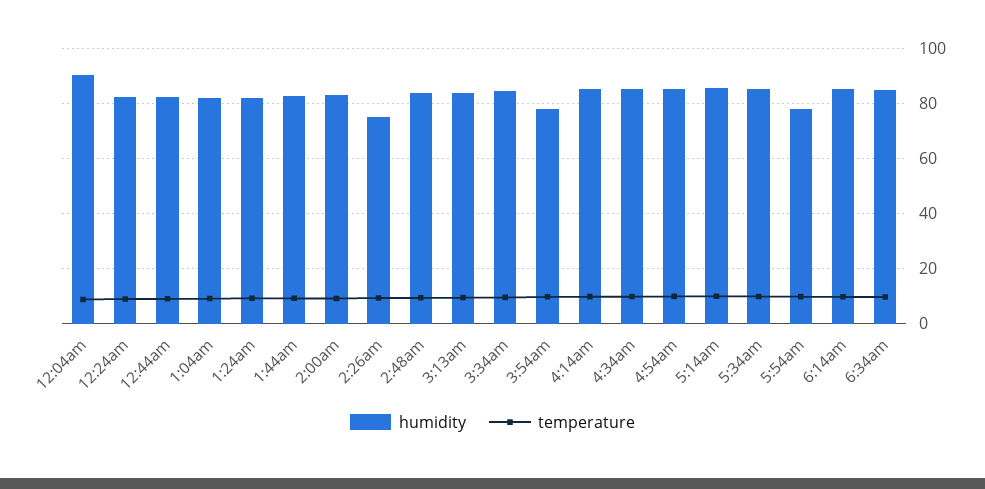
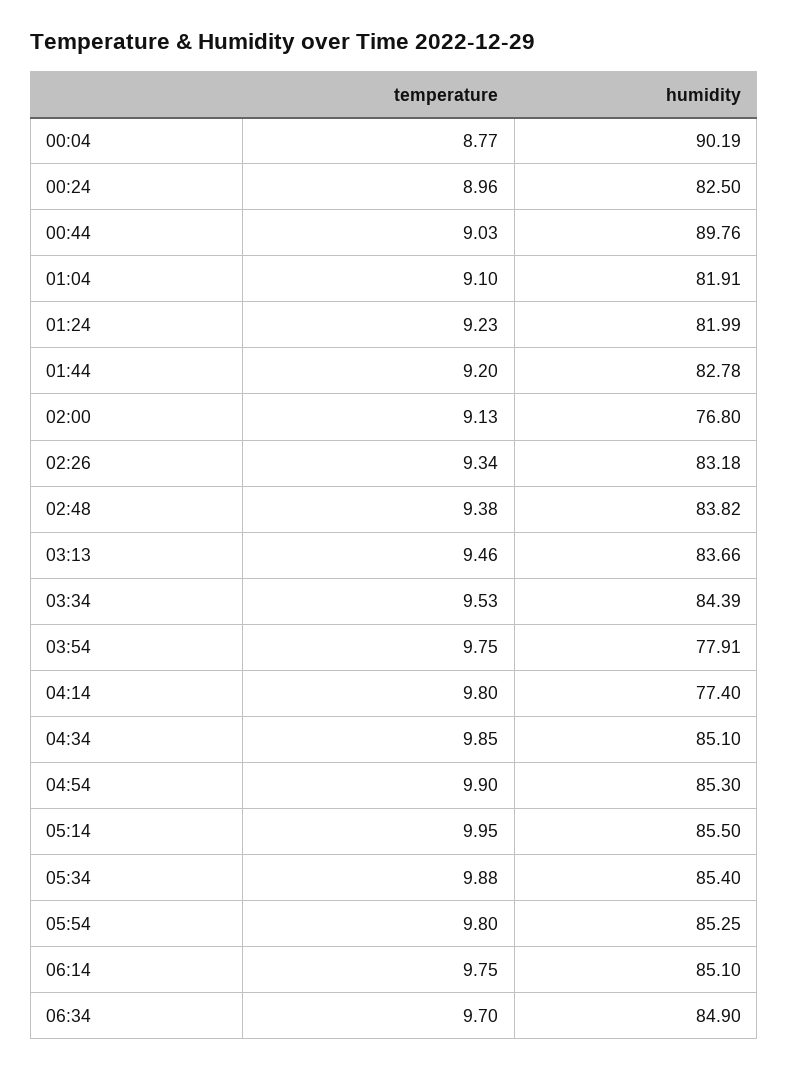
  {
    "humidity": {
      "12:04am": 90.19,
      "12:24am": 82.5,
-     "12:44am": 82.5,
+     "12:44am": 89.76,
      "1:04am": 81.91,
      "1:24am": 81.99,
      "1:44am": 82.78,
-     "2:00am": 82.5,
+     "2:00am": 76.8,
-     "2:26am": 75,
+     "2:26am": 83.18,
      "2:48am": 83.82,
      "3:13am": 83.66,
      "3:34am": 84.39,
      "3:54am": 77.91,
-     "4:14am": 85,
+     "4:14am": 77.4,
      "4:34am": 85.1,
      "4:54am": 85.3,
      "5:14am": 85.5,
      "5:34am": 85.4,
-     "5:54am": 77.5,
+     "5:54am": 85.25,
      "6:14am": 85.1,
      "6:34am": 84.9
    },
    "temperature": {
      "12:04am": 8.77,
      "12:24am": 8.96,
      "12:44am": 9.03,
      "1:04am": 9.1,
      "1:24am": 9.23,
      "1:44am": 9.2,
      "2:00am": 9.13,
      "2:26am": 9.34,
      "2:48am": 9.38,
      "3:13am": 9.46,
      "3:34am": 9.53,
      "3:54am": 9.75,
      "4:14am": 9.8,
      "4:34am": 9.85,
      "4:54am": 9.9,
      "5:14am": 9.95,
      "5:34am": 9.88,
      "5:54am": 9.8,
      "6:14am": 9.75,
      "6:34am": 9.7
    }
  }

